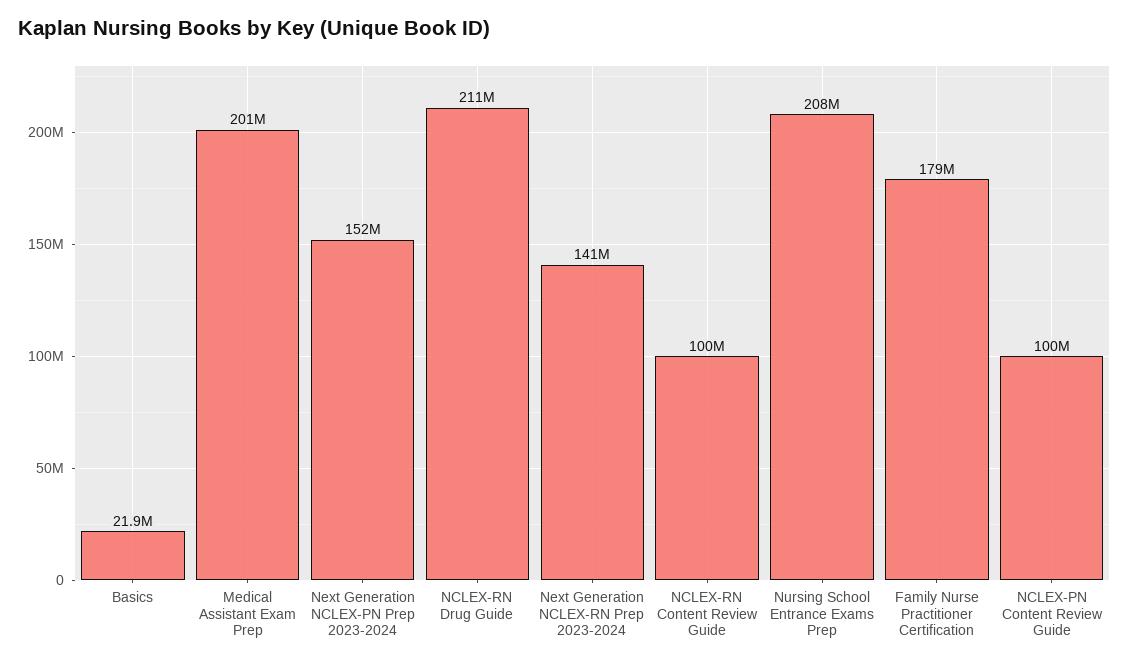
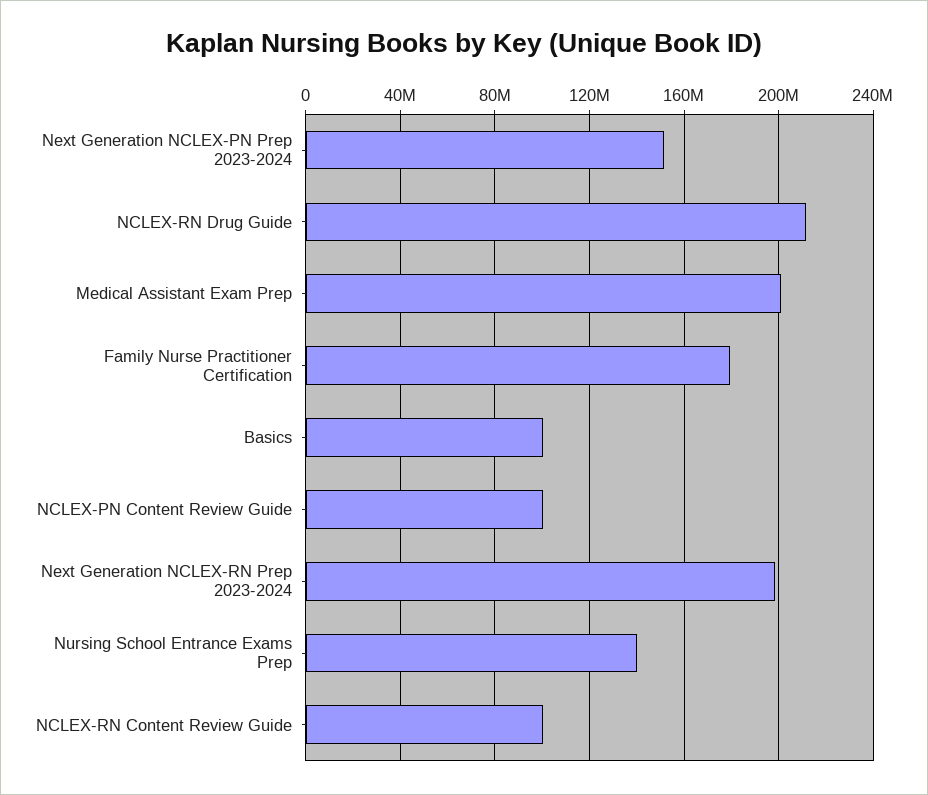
  {
-   "Basics": 21900000,
+   "Basics": 100000000,
    "Medical Assistant Exam Prep": 201000000,
    "Next Generation NCLEX-PN Prep 2023-2024": 152000000,
    "NCLEX-RN Drug Guide": 211000000,
-   "Next Generation NCLEX-RN Prep 2023-2024": 141000000,
+   "Next Generation NCLEX-RN Prep 2023-2024": 200000000,
    "NCLEX-RN Content Review Guide": 100000000,
-   "Nursing School Entrance Exams Prep": 208000000,
+   "Nursing School Entrance Exams Prep": 140000000,
    "Family Nurse Practitioner Certification": 179000000,
    "NCLEX-PN Content Review Guide": 100000000
  }

